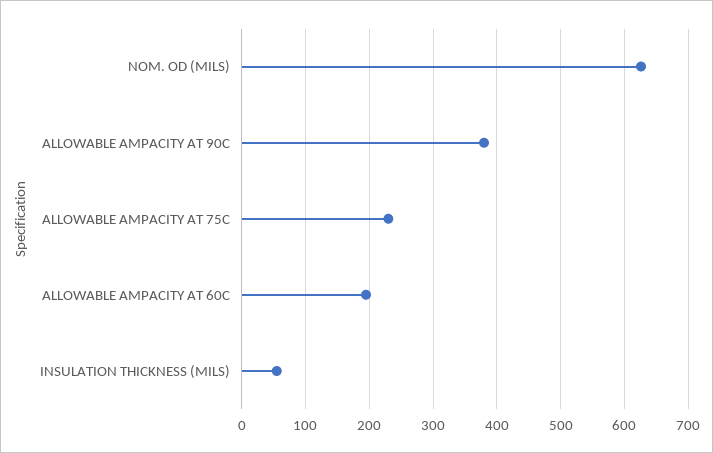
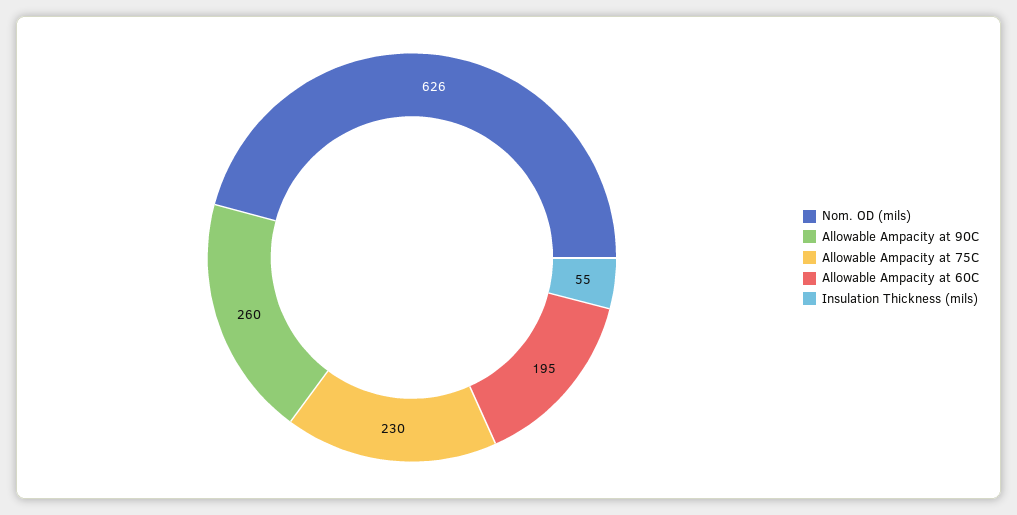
  {
    "NOM. OD (MILS)": 626,
-   "ALLOWABLE AMPACITY AT 90C": 380,
+   "ALLOWABLE AMPACITY AT 90C": 260,
    "ALLOWABLE AMPACITY AT 75C": 230,
    "ALLOWABLE AMPACITY AT 60C": 195,
    "INSULATION THICKNESS (MILS)": 55
  }

